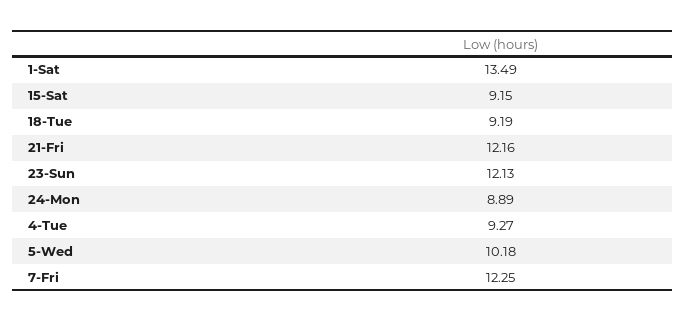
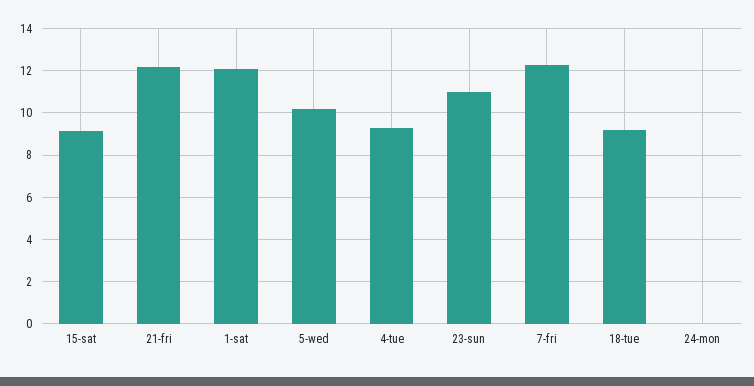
  {
-   "1-Sat": 13.49,
+   "1-Sat": 12,
    "15-Sat": 9.15,
    "18-Tue": 9.19,
    "21-Fri": 12.16,
-   "23-Sun": 12.13,
+   "23-Sun": 11,
-   "24-Mon": 8.89,
+   "24-Mon": 0,
    "4-Tue": 9.27,
    "5-Wed": 10.18,
    "7-Fri": 12.25
  }

